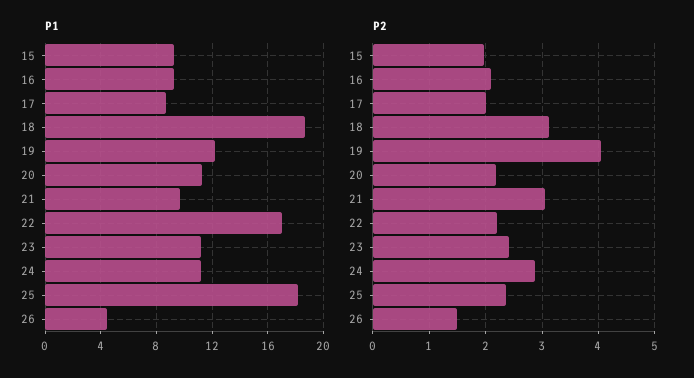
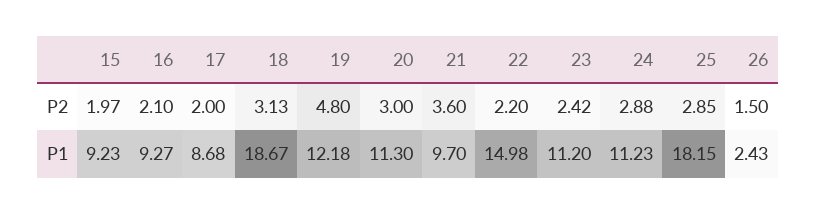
  {
    "P1": {
      "15": 9.23,
      "16": 9.27,
      "17": 8.68,
      "18": 18.67,
      "19": 12.18,
      "20": 11.3,
      "21": 9.7,
-     "22": 17,
+     "22": 14.98,
      "23": 11.2,
      "24": 11.23,
      "25": 18.15,
-     "26": 4.5
+     "26": 2.43
    },
    "P2": {
      "15": 1.97,
      "16": 2.1,
      "17": 2,
      "18": 3.13,
-     "19": 4,
+     "19": 4.8,
-     "20": 2.2,
+     "20": 3,
-     "21": 3,
+     "21": 3.6,
      "22": 2.2,
      "23": 2.42,
      "24": 2.88,
-     "25": 2.4,
+     "25": 2.85,
      "26": 1.5
    }
  }

